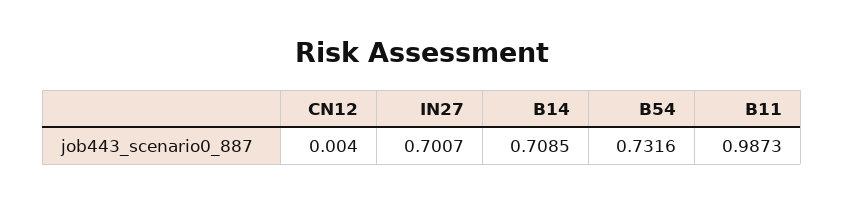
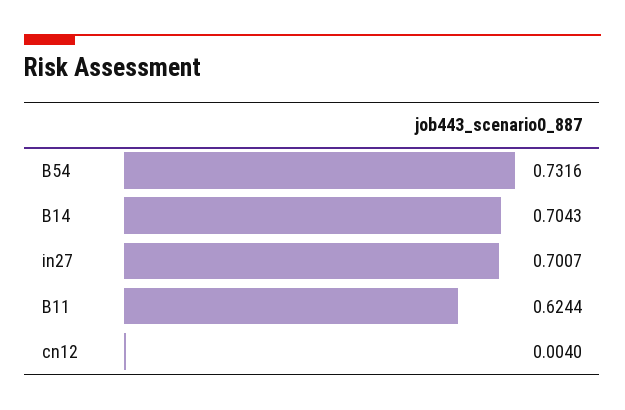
  {
    "CN12": 0.004,
    "IN27": 0.7007,
-   "B14": 0.7085,
+   "B14": 0.7043,
    "B54": 0.7316,
-   "B11": 0.9873
+   "B11": 0.6244
  }

